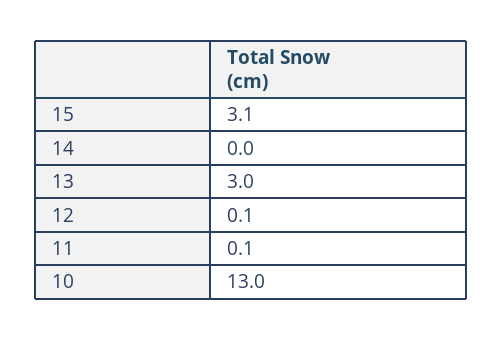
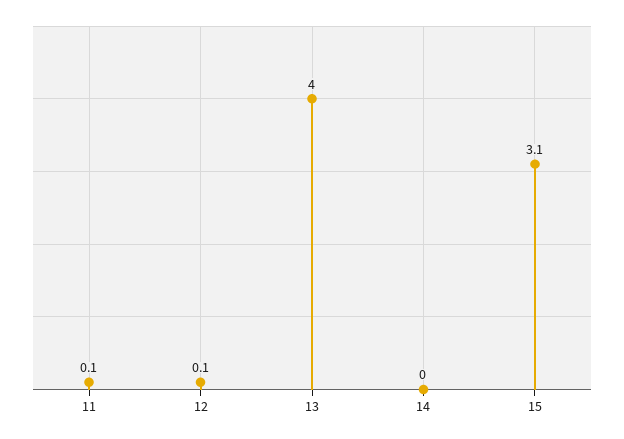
  {
    "15": 3.1,
    "14": 0,
-   "13": 3,
+   "13": 4,
    "12": 0.1,
-   "11": 0.1,
+   "11": 0.1
-   "10": 13
  }

